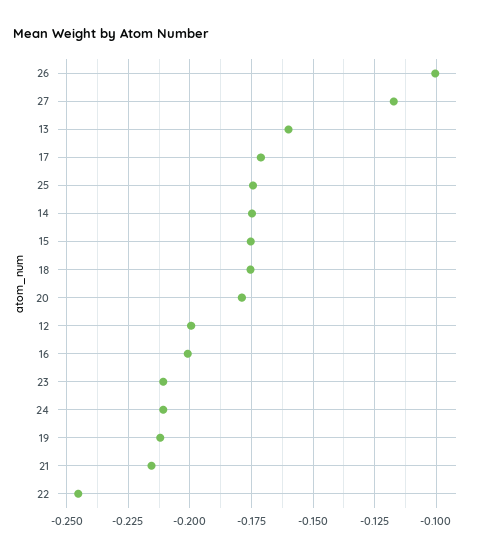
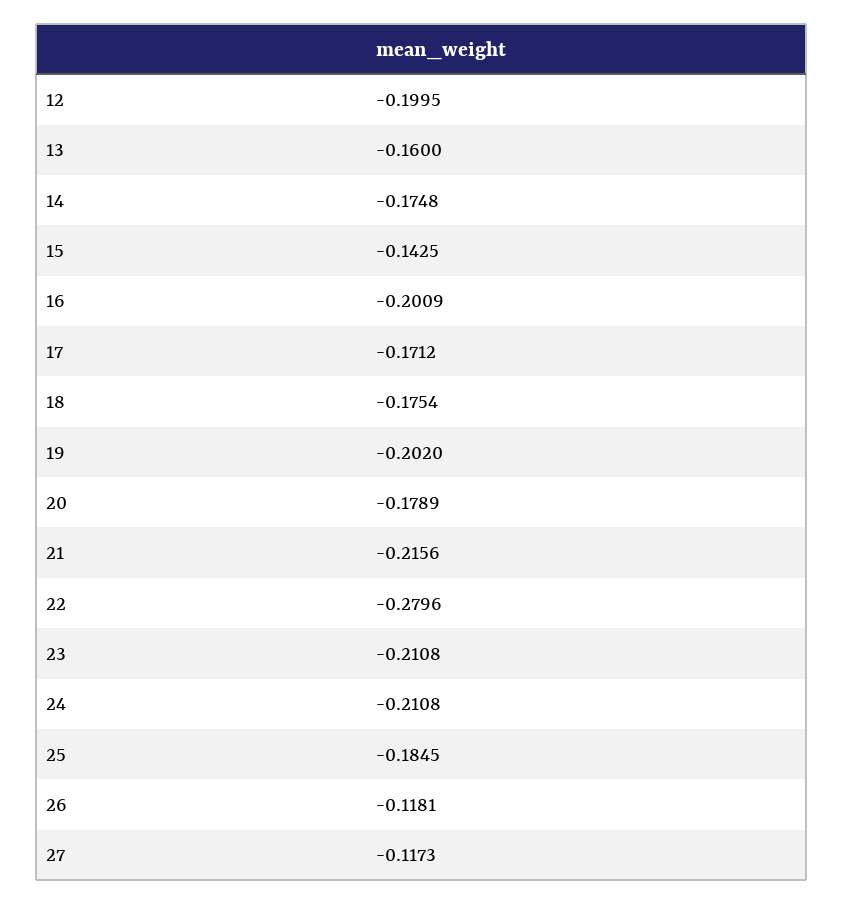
  {
-   "26": -0.1,
+   "26": -0.1181,
    "27": -0.1173,
    "13": -0.16,
    "17": -0.1712,
-   "25": -0.175,
+   "25": -0.1845,
    "14": -0.1748,
-   "15": -0.175,
+   "15": -0.1425,
    "18": -0.1754,
    "20": -0.1789,
    "12": -0.1995,
    "16": -0.2009,
    "23": -0.2108,
    "24": -0.2108,
-   "19": -0.2125,
+   "19": -0.202,
    "21": -0.2156,
-   "22": -0.245
+   "22": -0.2796
  }

